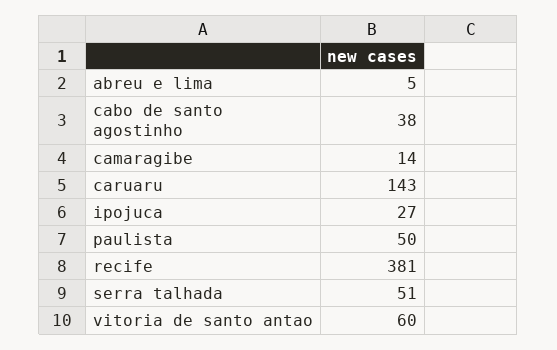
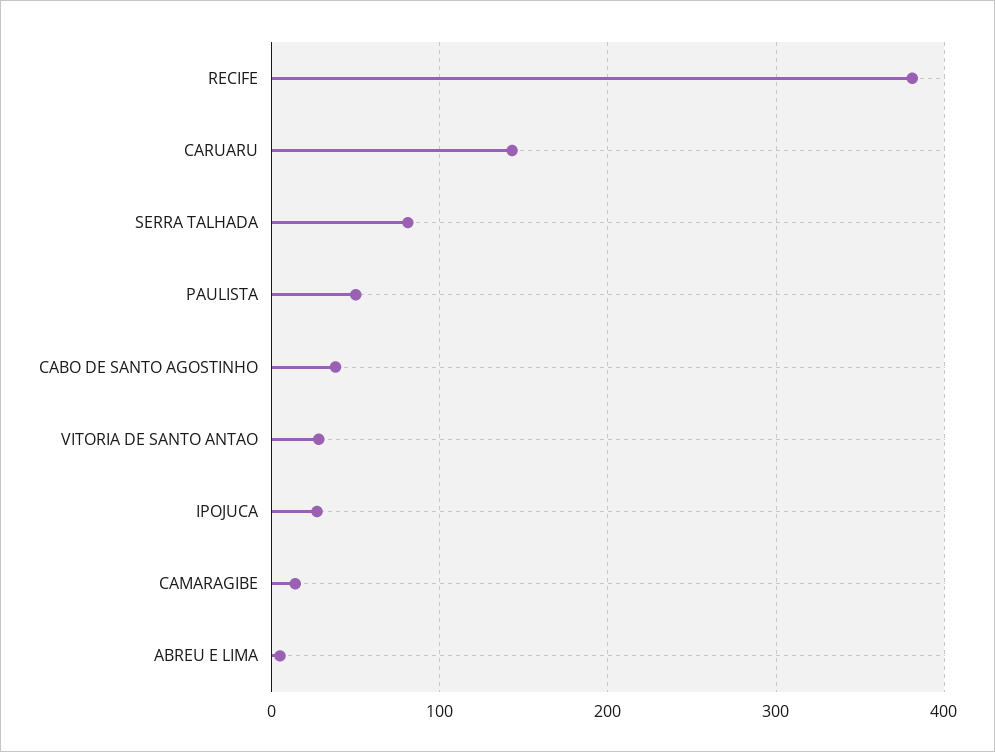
  {
    "abreu e lima": 5,
    "cabo de santo agostinho": 38,
    "camaragibe": 14,
    "caruaru": 143,
    "ipojuca": 27,
    "paulista": 50,
    "recife": 381,
-   "serra talhada": 51,
+   "serra talhada": 80,
-   "vitoria de santo antao": 60
+   "vitoria de santo antao": 30
  }

